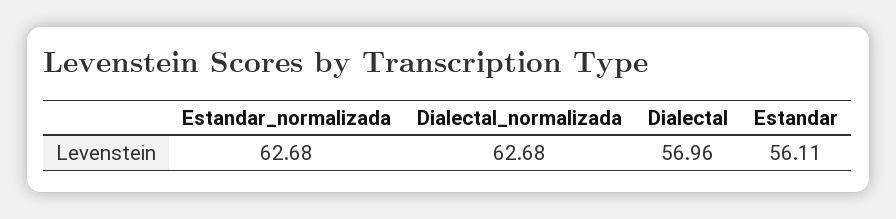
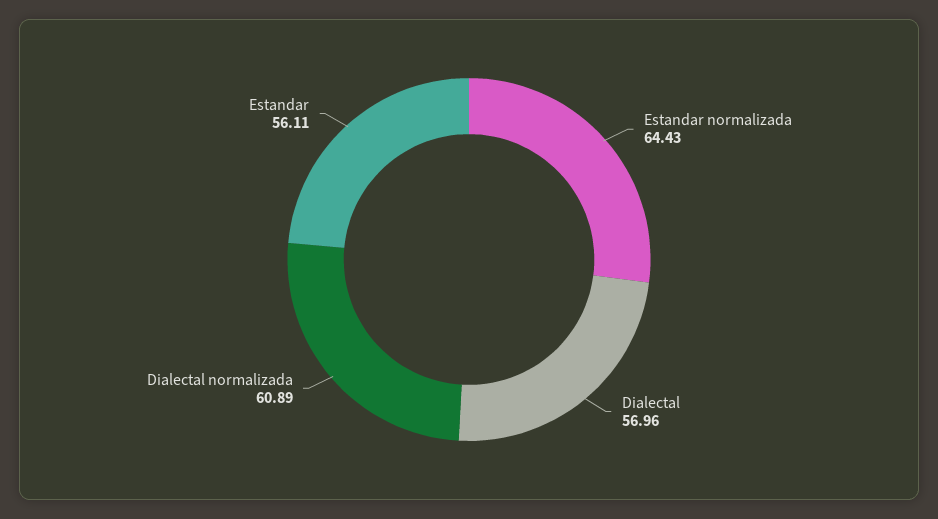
  {
-   "Estandar_normalizada": 62.68,
+   "Estandar_normalizada": 64.43,
-   "Dialectal_normalizada": 62.68,
+   "Dialectal_normalizada": 60.89,
    "Dialectal": 56.96,
    "Estandar": 56.11
  }

